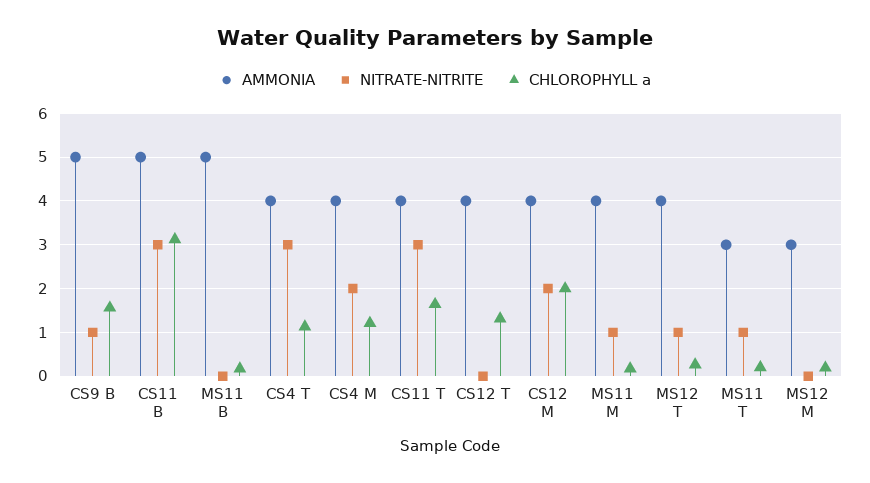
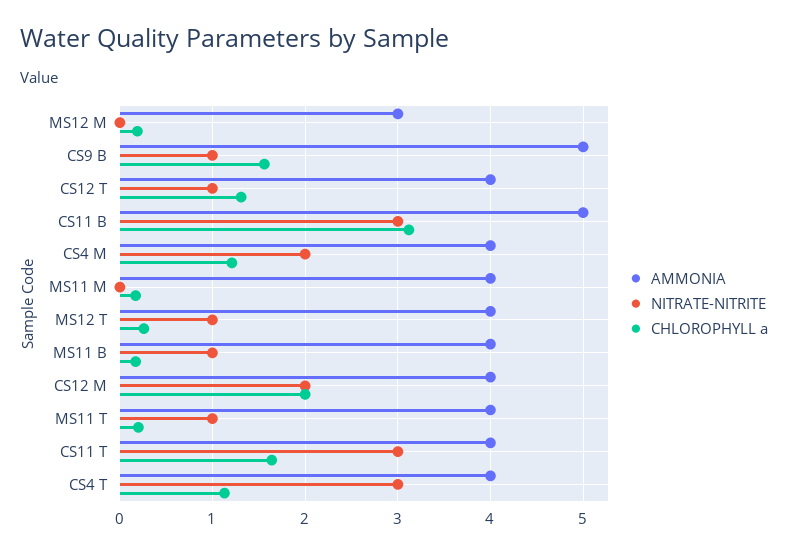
  {
    "AMMONIA": {
      "CS9 B": 5,
      "CS11 B": 5,
-     "MS11 B": 5,
+     "MS11 B": 4,
      "CS4 T": 4,
      "CS4 M": 4,
      "CS11 T": 4,
      "CS12 T": 4,
      "CS12 M": 4,
      "MS11 M": 4,
      "MS12 T": 4,
-     "MS11 T": 3,
+     "MS11 T": 4,
      "MS12 M": 3
    },
    "NITRATE-NITRITE": {
      "CS9 B": 1,
      "CS11 B": 3,
-     "MS11 B": 0,
+     "MS11 B": 1,
      "CS4 T": 3,
      "CS4 M": 2,
      "CS11 T": 3,
-     "CS12 T": 0,
+     "CS12 T": 1,
      "CS12 M": 2,
-     "MS11 M": 1,
+     "MS11 M": 0,
      "MS12 T": 1,
      "MS11 T": 1,
      "MS12 M": 0
    },
    "CHLOROPHYLL a": {
      "CS9 B": 1.6,
      "CS11 B": 3.1,
      "MS11 B": 0.2,
      "CS4 T": 1.1,
      "CS4 M": 1.2,
      "CS11 T": 1.6,
      "CS12 T": 1.3,
      "CS12 M": 2,
      "MS11 M": 0.2,
      "MS12 T": 0.3,
      "MS11 T": 0.2,
      "MS12 M": 0.2
    }
  }

